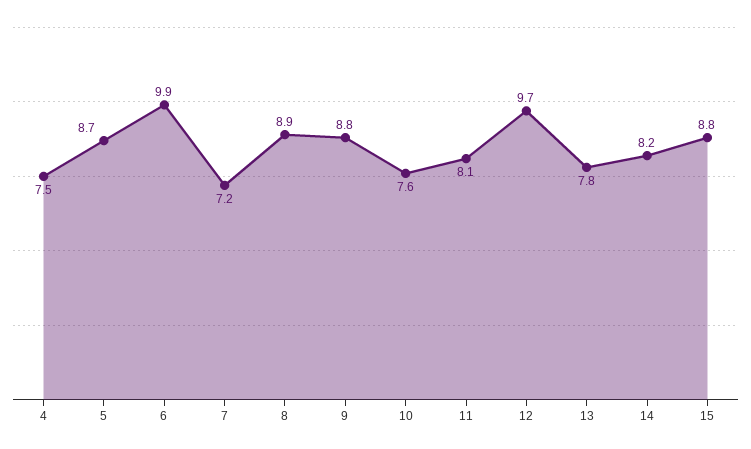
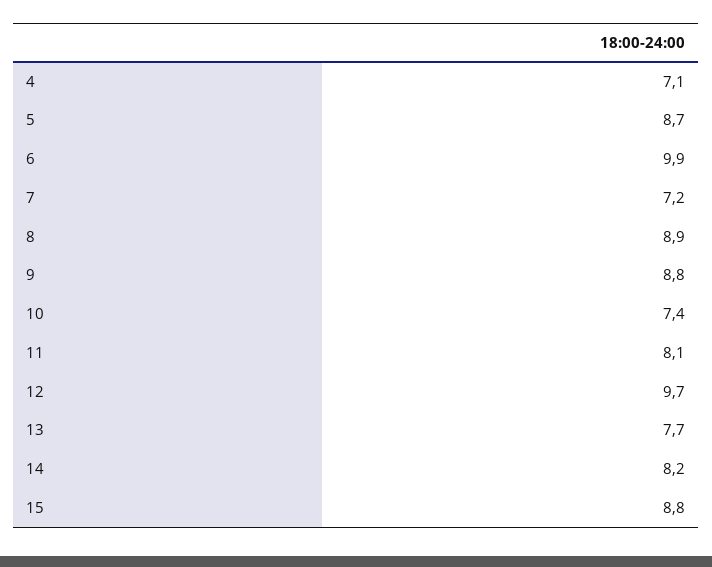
  {
-   "4": 7.5,
+   "4": 7.1,
    "5": 8.7,
    "6": 9.9,
    "7": 7.2,
    "8": 8.9,
    "9": 8.8,
-   "10": 7.6,
+   "10": 7.4,
    "11": 8.1,
    "12": 9.7,
-   "13": 7.8,
+   "13": 7.7,
    "14": 8.2,
    "15": 8.8
  }

